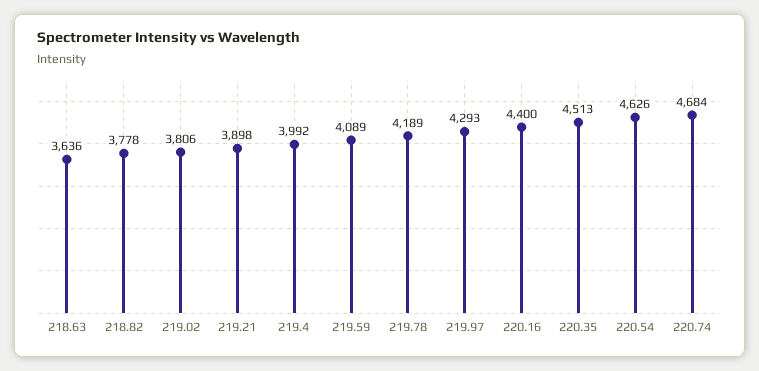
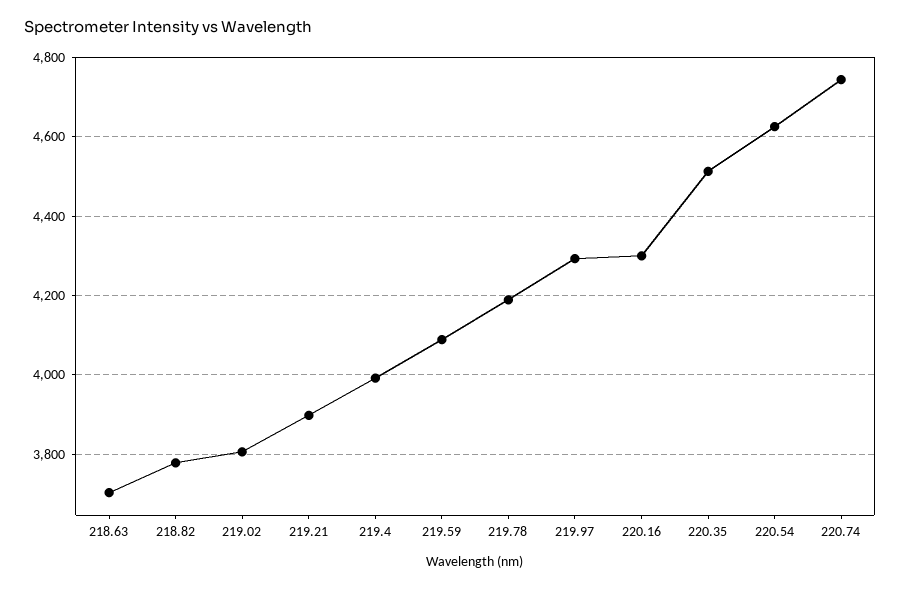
  {
-   "218.63": 3636,
+   "218.63": 3700,
    "218.82": 3778,
    "219.02": 3806,
    "219.21": 3898,
    "219.4": 3992,
    "219.59": 4089,
    "219.78": 4189,
    "219.97": 4293,
-   "220.16": 4400,
+   "220.16": 4300,
    "220.35": 4513,
    "220.54": 4626,
-   "220.74": 4684
+   "220.74": 4740
  }

